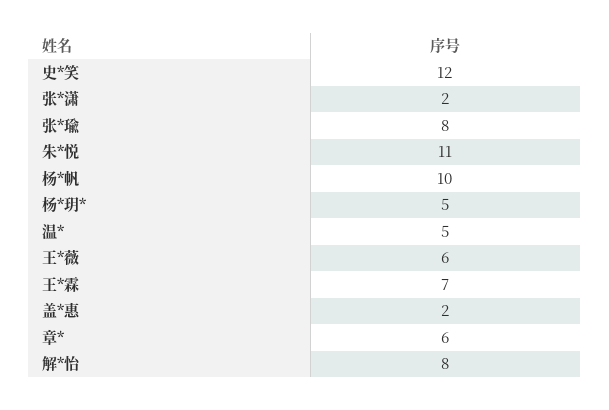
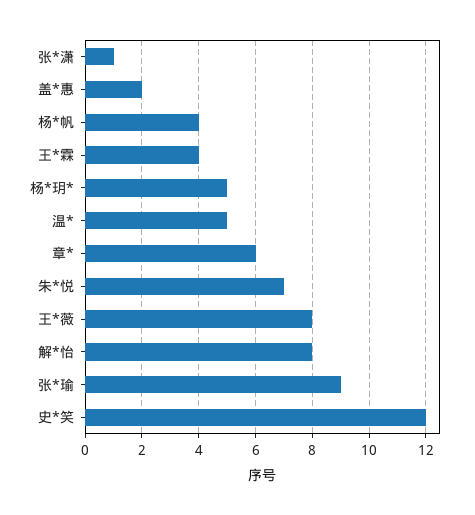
  {
    "史*笑": 12,
-   "张*潇": 2,
+   "张*潇": 1,
-   "张*瑜": 8,
+   "张*瑜": 9,
-   "朱*悦": 11,
+   "朱*悦": 7,
-   "杨*帆": 10,
+   "杨*帆": 4,
    "杨*玥*": 5,
    "温*": 5,
-   "王*薇": 6,
+   "王*薇": 8,
-   "王*霖": 7,
+   "王*霖": 4,
    "盖*惠": 2,
    "章*": 6,
    "解*怡": 8
  }

